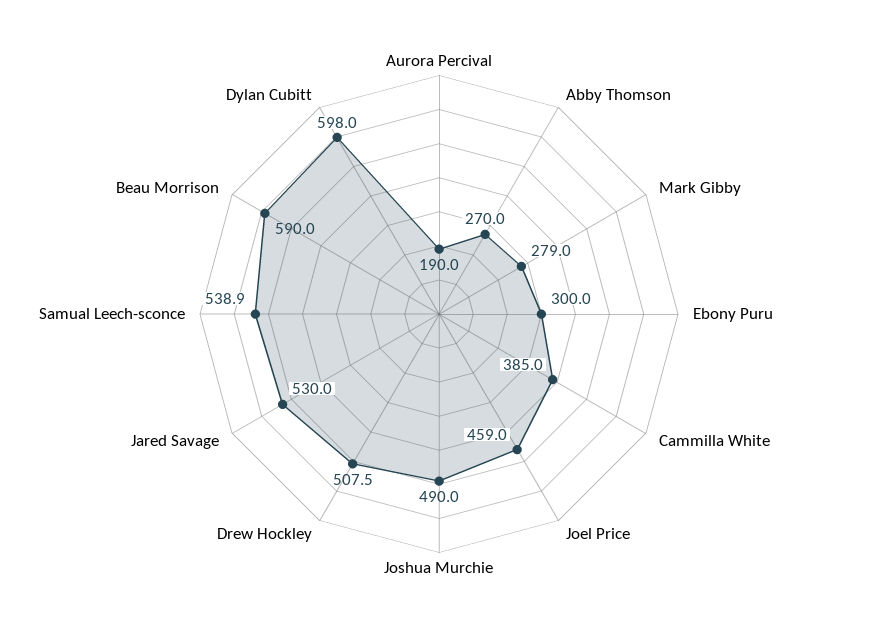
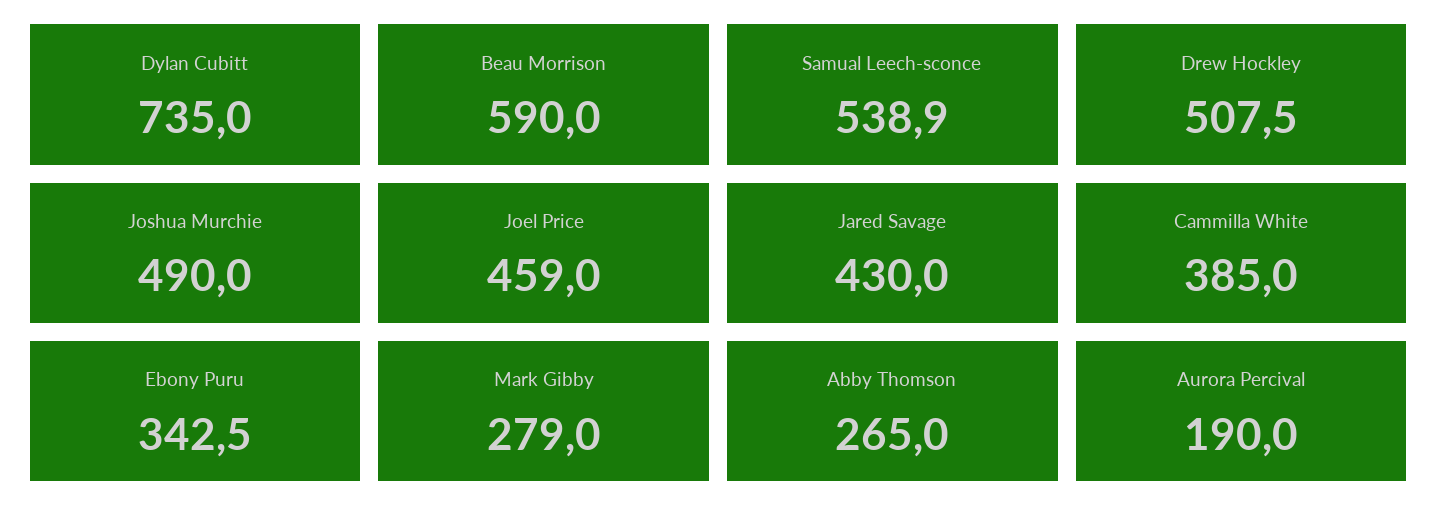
  {
    "Aurora Percival": 190,
-   "Abby Thomson": 270,
+   "Abby Thomson": 265,
    "Mark Gibby": 279,
-   "Ebony Puru": 300,
+   "Ebony Puru": 342.5,
    "Cammilla White": 385,
    "Joel Price": 459,
    "Joshua Murchie": 490,
    "Drew Hockley": 507.5,
-   "Jared Savage": 530,
+   "Jared Savage": 430,
    "Samual Leech-sconce": 538.9,
    "Beau Morrison": 590,
-   "Dylan Cubitt": 598
+   "Dylan Cubitt": 735
  }

